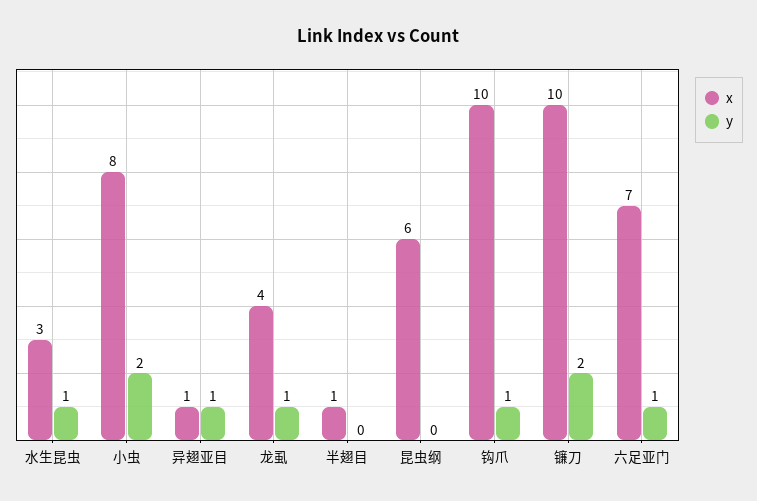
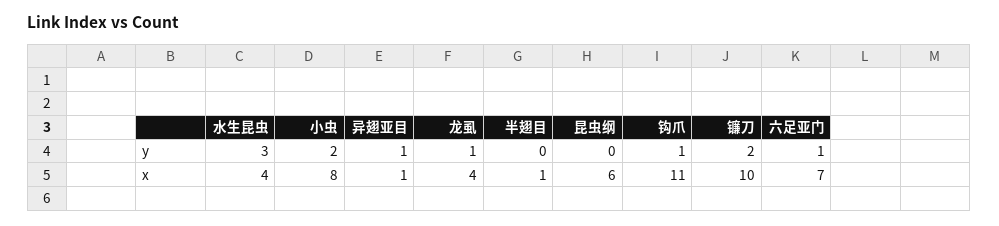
  {
    "x": {
-     "水生昆虫": 3,
+     "水生昆虫": 4,
      "小虫": 8,
      "异翅亚目": 1,
      "龙虱": 4,
      "半翅目": 1,
      "昆虫纲": 6,
-     "钩爪": 10,
+     "钩爪": 11,
      "镰刀": 10,
      "六足亚门": 7
    },
    "y": {
-     "水生昆虫": 1,
+     "水生昆虫": 3,
      "小虫": 2,
      "异翅亚目": 1,
      "龙虱": 1,
      "半翅目": 0,
      "昆虫纲": 0,
      "钩爪": 1,
      "镰刀": 2,
      "六足亚门": 1
    }
  }

